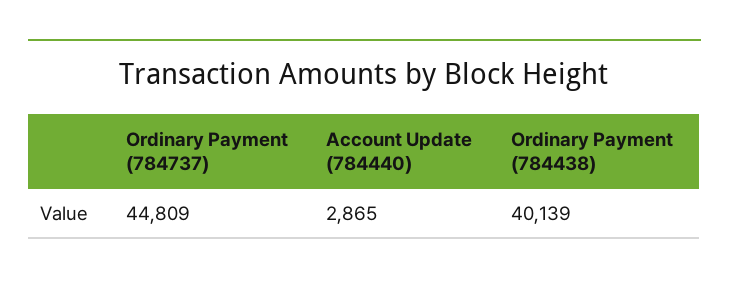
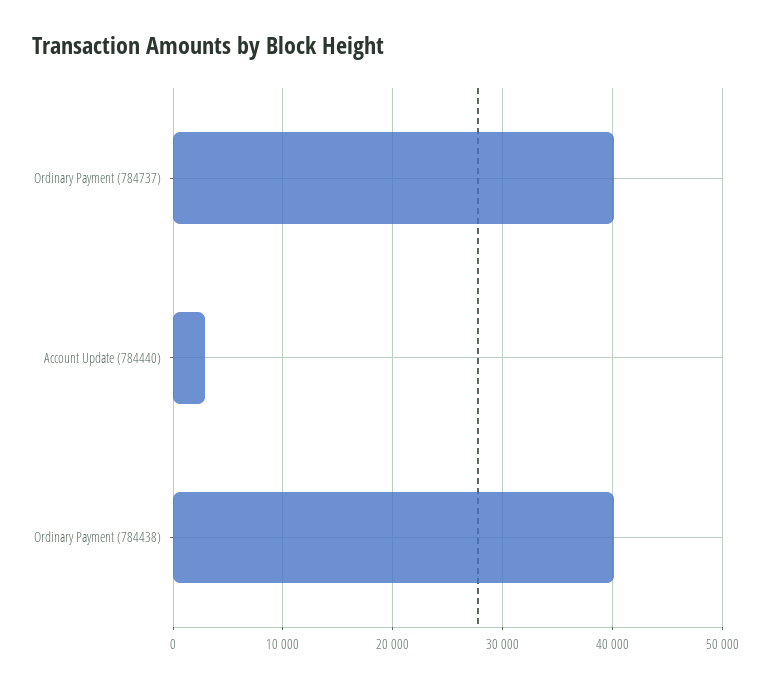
  {
-   "Ordinary Payment (784737)": 44809,
+   "Ordinary Payment (784737)": 40000,
    "Account Update (784440)": 2865,
    "Ordinary Payment (784438)": 40139
  }

